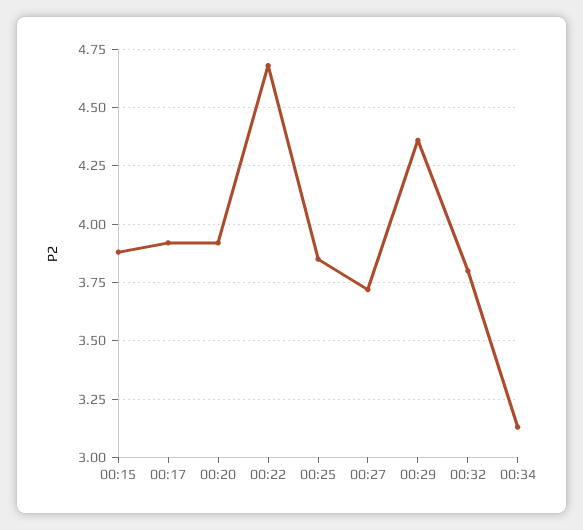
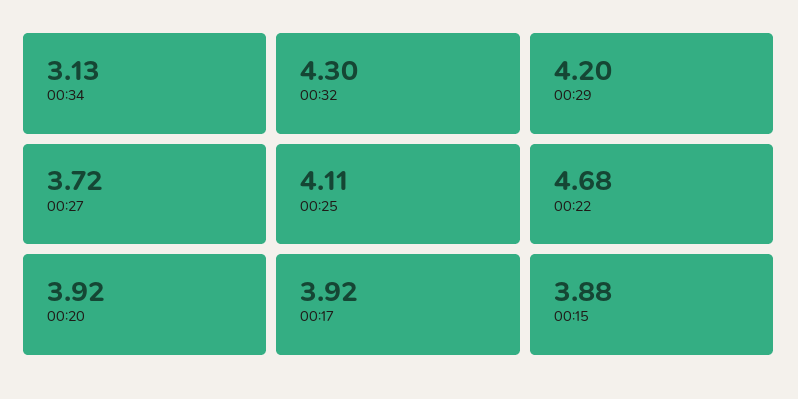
  {
    "00:15": 3.88,
    "00:17": 3.92,
    "00:20": 3.92,
    "00:22": 4.68,
-   "00:25": 3.85,
+   "00:25": 4.11,
    "00:27": 3.72,
-   "00:29": 4.35,
+   "00:29": 4.2,
-   "00:32": 3.8,
+   "00:32": 4.3,
    "00:34": 3.13
  }

